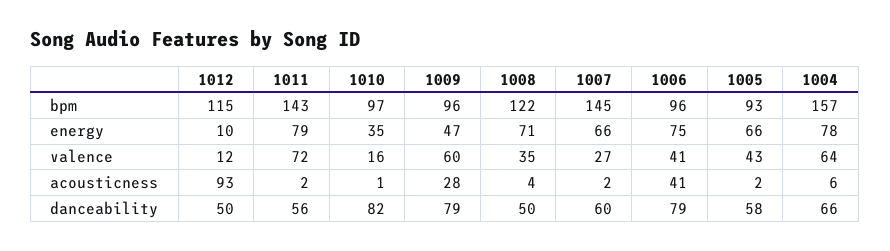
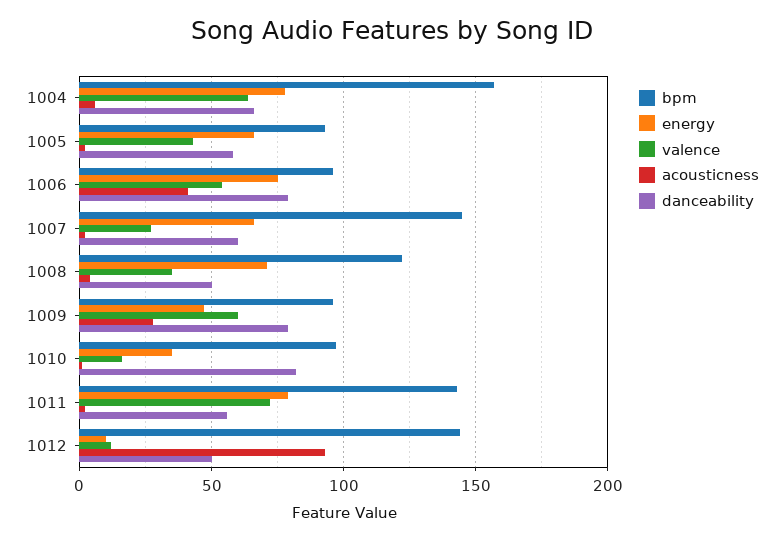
  {
    "bpm": {
-     "1012": 115,
+     "1012": 145,
      "1011": 143,
      "1010": 97,
      "1009": 96,
      "1008": 122,
      "1007": 145,
      "1006": 96,
      "1005": 93,
      "1004": 157
    },
    "energy": {
      "1012": 10,
      "1011": 79,
      "1010": 35,
      "1009": 47,
      "1008": 71,
      "1007": 66,
      "1006": 75,
      "1005": 66,
      "1004": 78
    },
    "valence": {
      "1012": 12,
      "1011": 72,
      "1010": 16,
      "1009": 60,
      "1008": 35,
      "1007": 27,
-     "1006": 41,
+     "1006": 55,
      "1005": 43,
      "1004": 64
    },
    "acousticness": {
      "1012": 93,
      "1011": 2,
      "1010": 1,
      "1009": 28,
      "1008": 4,
      "1007": 2,
      "1006": 41,
      "1005": 2,
      "1004": 6
    },
    "danceability": {
      "1012": 50,
      "1011": 56,
      "1010": 82,
      "1009": 79,
      "1008": 50,
      "1007": 60,
      "1006": 79,
      "1005": 58,
      "1004": 66
    }
  }

